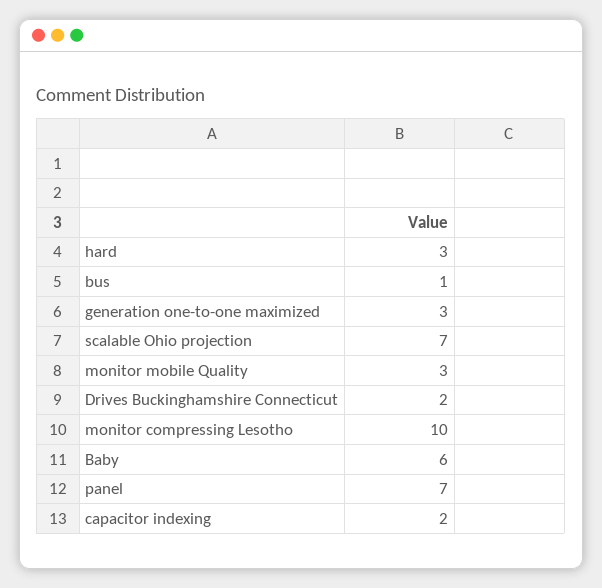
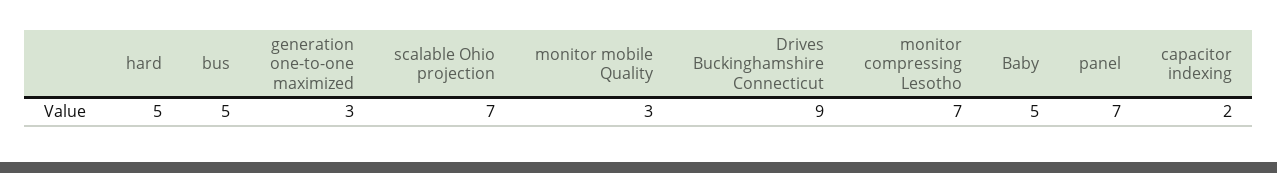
  {
-   "hard": 3,
+   "hard": 5,
-   "bus": 1,
+   "bus": 5,
    "generation one-to-one maximized": 3,
    "scalable Ohio projection": 7,
    "monitor mobile Quality": 3,
-   "Drives Buckinghamshire Connecticut": 2,
+   "Drives Buckinghamshire Connecticut": 9,
-   "monitor compressing Lesotho": 10,
+   "monitor compressing Lesotho": 7,
-   "Baby": 6,
+   "Baby": 5,
    "panel": 7,
    "capacitor indexing": 2
  }

